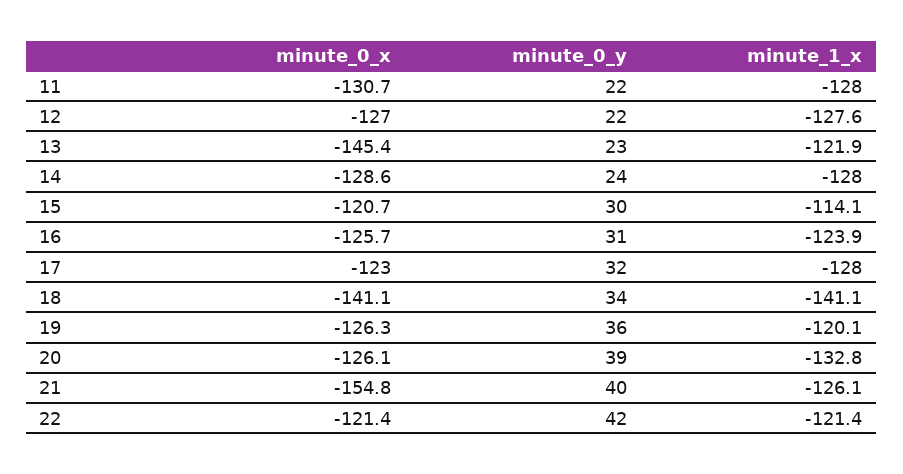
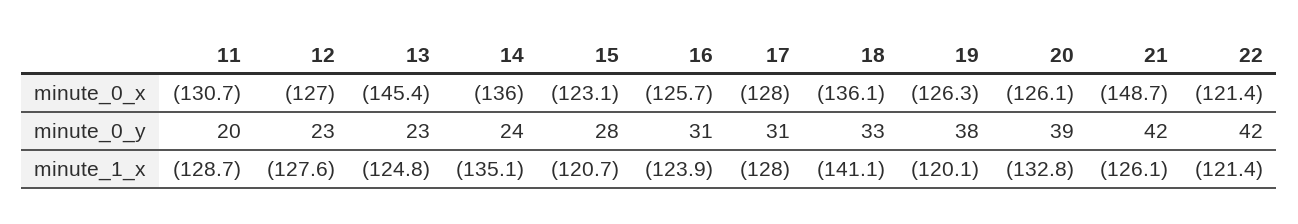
  {
    "minute_0_x": {
      "11": -130.7,
      "12": -127,
      "13": -145.4,
-     "14": -128.6,
+     "14": -136,
-     "15": -120.7,
+     "15": -123.1,
      "16": -125.7,
-     "17": -123,
+     "17": -128,
-     "18": -141.1,
+     "18": -136.1,
      "19": -126.3,
      "20": -126.1,
-     "21": -154.8,
+     "21": -148.7,
      "22": -121.4
    },
    "minute_0_y": {
-     "11": 22,
+     "11": 20,
-     "12": 22,
+     "12": 23,
      "13": 23,
      "14": 24,
-     "15": 30,
+     "15": 28,
      "16": 31,
-     "17": 32,
+     "17": 31,
-     "18": 34,
+     "18": 33,
-     "19": 36,
+     "19": 38,
      "20": 39,
-     "21": 40,
+     "21": 42,
      "22": 42
    },
    "minute_1_x": {
-     "11": -128,
+     "11": -128.7,
      "12": -127.6,
-     "13": -121.9,
+     "13": -124.8,
-     "14": -128,
+     "14": -135.1,
-     "15": -114.1,
+     "15": -120.7,
      "16": -123.9,
      "17": -128,
      "18": -141.1,
      "19": -120.1,
      "20": -132.8,
      "21": -126.1,
      "22": -121.4
    }
  }

